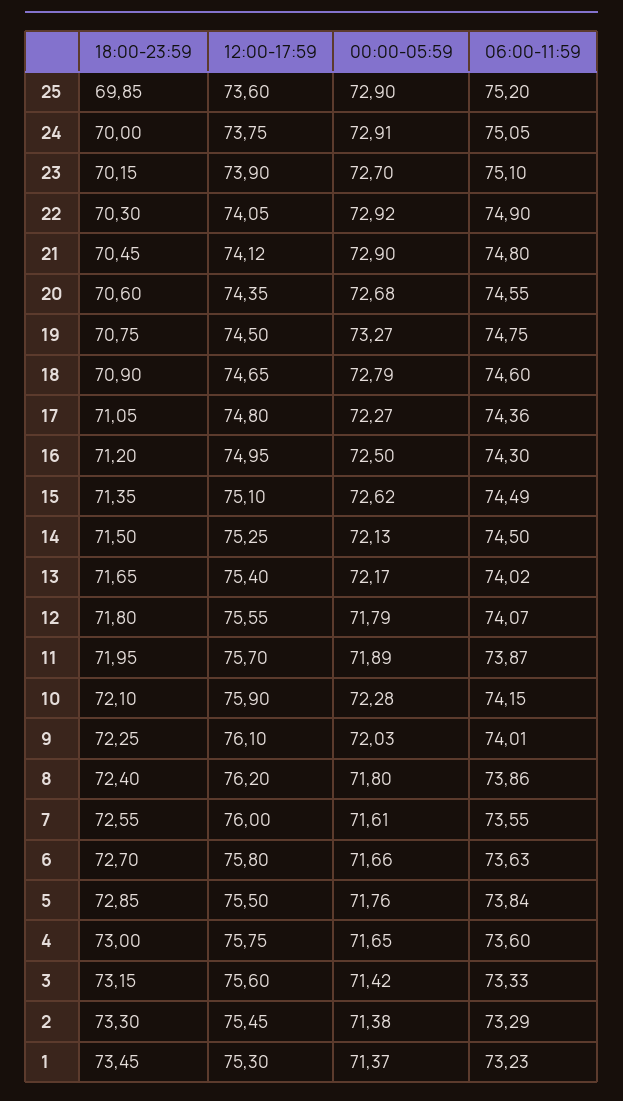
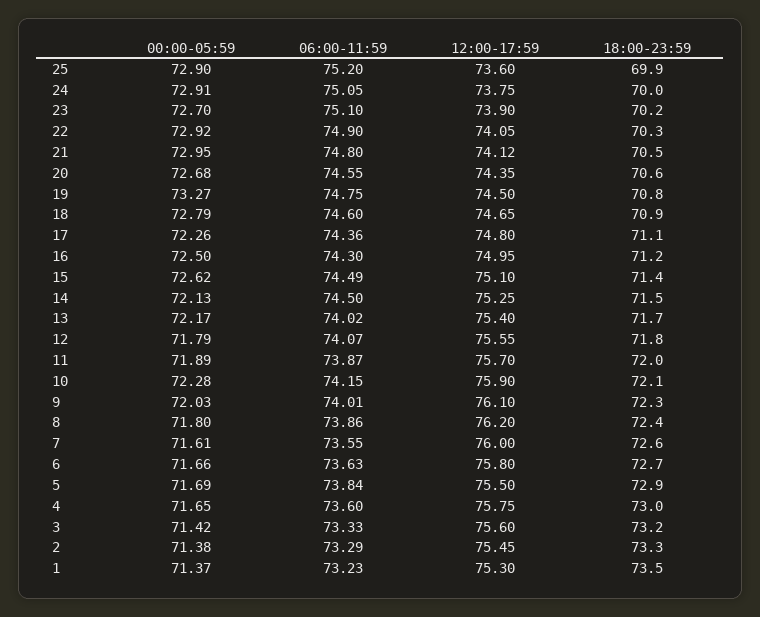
  {
    "18:00-23:59": {
      "25": 69.85,
      "24": 70,
      "23": 70.15,
      "22": 70.3,
      "21": 70.45,
      "20": 70.6,
      "19": 70.75,
      "18": 70.9,
      "17": 71.05,
      "16": 71.2,
      "15": 71.35,
      "14": 71.5,
      "13": 71.65,
      "12": 71.8,
      "11": 71.95,
      "10": 72.1,
      "9": 72.25,
      "8": 72.4,
      "7": 72.55,
      "6": 72.7,
      "5": 72.85,
      "4": 73,
      "3": 73.15,
      "2": 73.3,
      "1": 73.45
    },
    "12:00-17:59": {
      "25": 73.6,
      "24": 73.75,
      "23": 73.9,
      "22": 74.05,
      "21": 74.12,
      "20": 74.35,
      "19": 74.5,
      "18": 74.65,
      "17": 74.8,
      "16": 74.95,
      "15": 75.1,
      "14": 75.25,
      "13": 75.4,
      "12": 75.55,
      "11": 75.7,
      "10": 75.9,
      "9": 76.1,
      "8": 76.2,
      "7": 76,
      "6": 75.8,
      "5": 75.5,
      "4": 75.75,
      "3": 75.6,
      "2": 75.45,
      "1": 75.3
    },
    "00:00-05:59": {
      "25": 72.9,
      "24": 72.91,
      "23": 72.7,
      "22": 72.92,
-     "21": 72.9,
+     "21": 72.95,
      "20": 72.68,
      "19": 73.27,
      "18": 72.79,
-     "17": 72.27,
+     "17": 72.26,
      "16": 72.5,
      "15": 72.62,
      "14": 72.13,
      "13": 72.17,
      "12": 71.79,
      "11": 71.89,
      "10": 72.28,
      "9": 72.03,
      "8": 71.8,
      "7": 71.61,
      "6": 71.66,
-     "5": 71.76,
+     "5": 71.69,
      "4": 71.65,
      "3": 71.42,
      "2": 71.38,
      "1": 71.37
    },
    "06:00-11:59": {
      "25": 75.2,
      "24": 75.05,
      "23": 75.1,
      "22": 74.9,
      "21": 74.8,
      "20": 74.55,
      "19": 74.75,
      "18": 74.6,
      "17": 74.36,
      "16": 74.3,
      "15": 74.49,
      "14": 74.5,
      "13": 74.02,
      "12": 74.07,
      "11": 73.87,
      "10": 74.15,
      "9": 74.01,
      "8": 73.86,
      "7": 73.55,
      "6": 73.63,
      "5": 73.84,
      "4": 73.6,
      "3": 73.33,
      "2": 73.29,
      "1": 73.23
    }
  }

